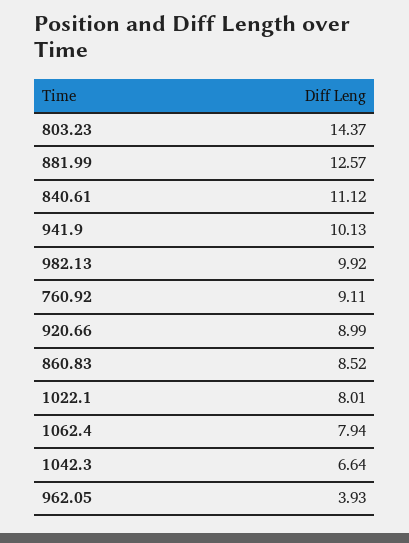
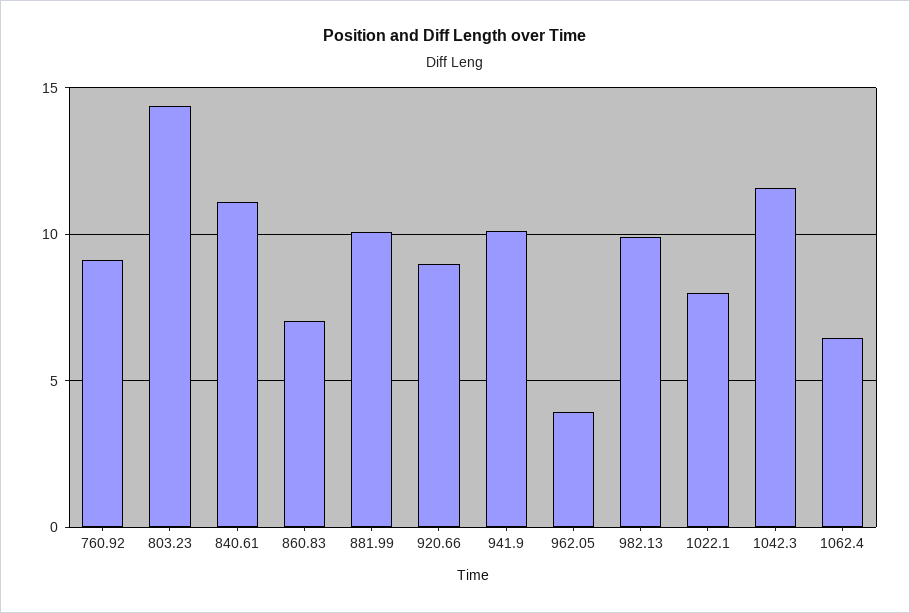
  {
    "803.23": 14.37,
-   "881.99": 12.57,
+   "881.99": 10,
    "840.61": 11.12,
    "941.9": 10.13,
    "982.13": 9.92,
    "760.92": 9.11,
    "920.66": 8.99,
-   "860.83": 8.52,
+   "860.83": 7,
    "1022.1": 8.01,
-   "1062.4": 7.94,
+   "1062.4": 6.5,
-   "1042.3": 6.64,
+   "1042.3": 11.5,
    "962.05": 3.93
  }

